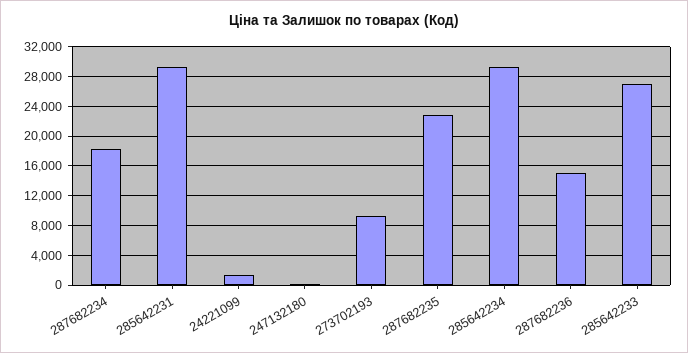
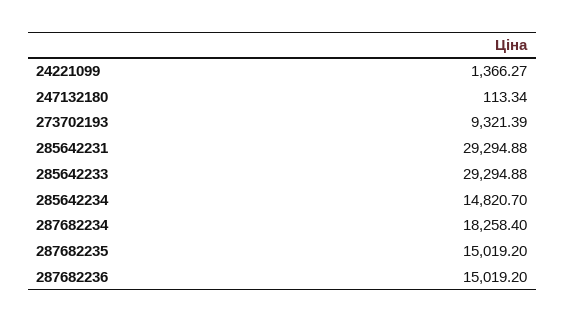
  {
    "287682234": 18258.4,
    "285642231": 29294.88,
    "24221099": 1366.27,
    "247132180": 113.34,
    "273702193": 9321.39,
-   "287682235": 23000,
+   "287682235": 15019.2,
-   "285642234": 29000,
+   "285642234": 14820.7,
    "287682236": 15019.2,
-   "285642233": 27000
+   "285642233": 29294.88
  }

